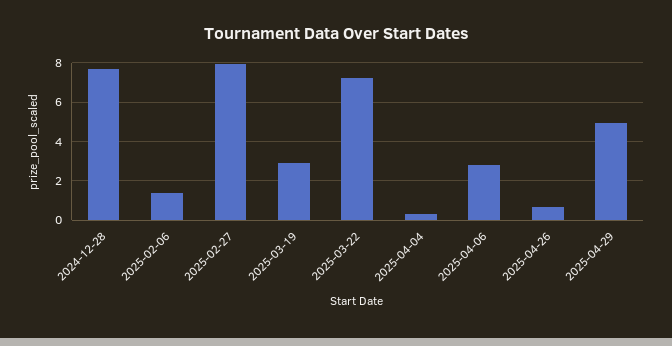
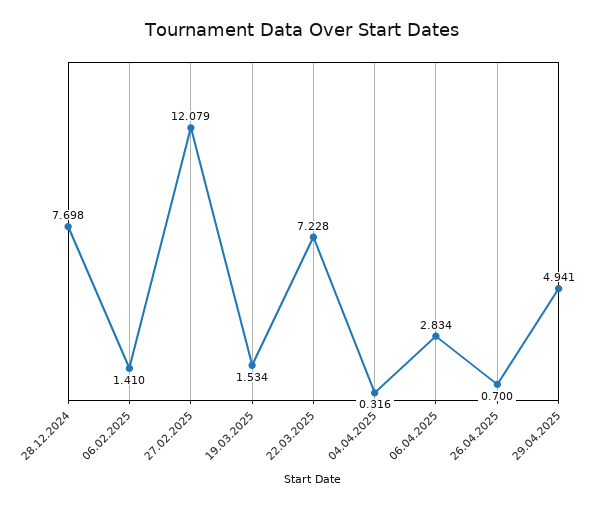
  {
    "2024-12-28": 7.698,
    "2025-02-06": 1.41,
-   "2025-02-27": 8,
+   "2025-02-27": 12.079,
-   "2025-03-19": 3,
+   "2025-03-19": 1.534,
    "2025-03-22": 7.228,
    "2025-04-04": 0.316,
    "2025-04-06": 2.834,
    "2025-04-26": 0.7,
    "2025-04-29": 4.941
  }

